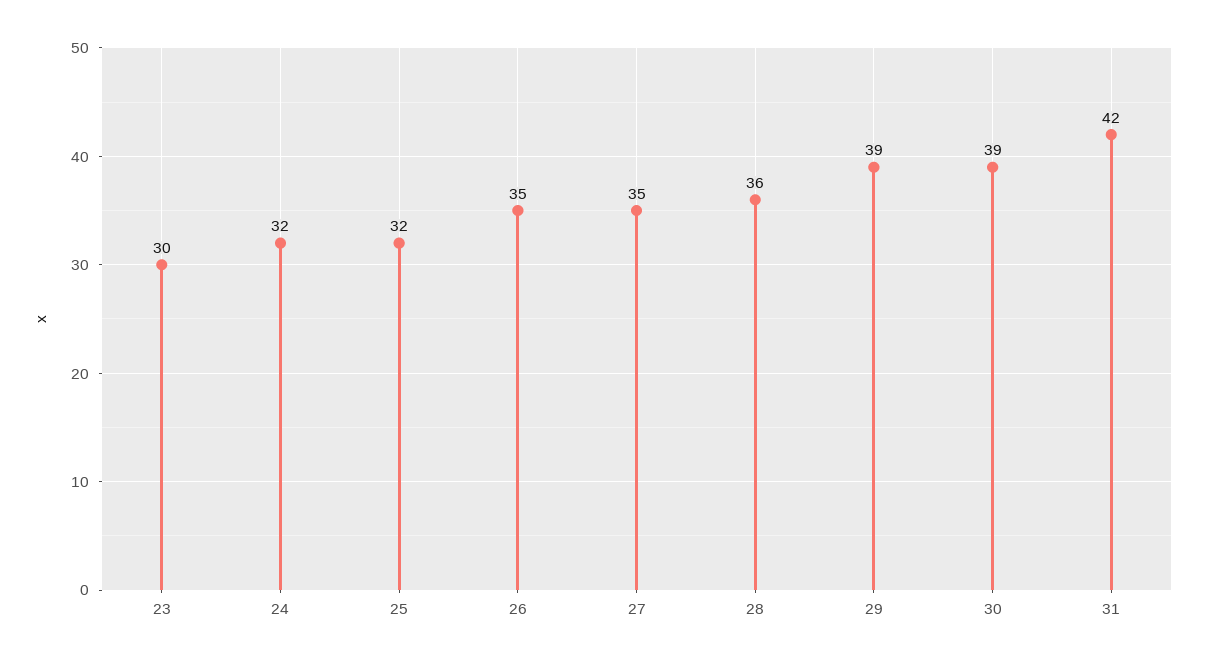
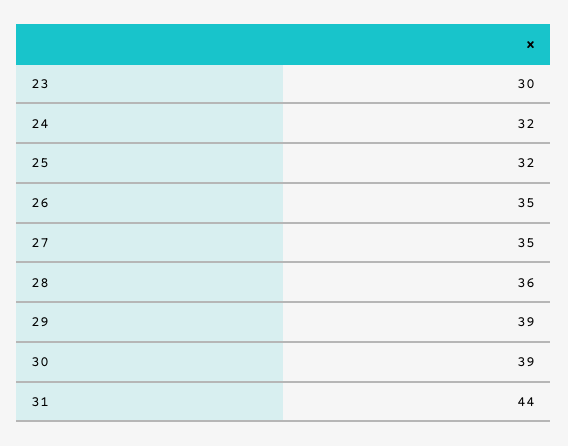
  {
    "23": 30,
    "24": 32,
    "25": 32,
    "26": 35,
    "27": 35,
    "28": 36,
    "29": 39,
    "30": 39,
-   "31": 42
+   "31": 44
  }

